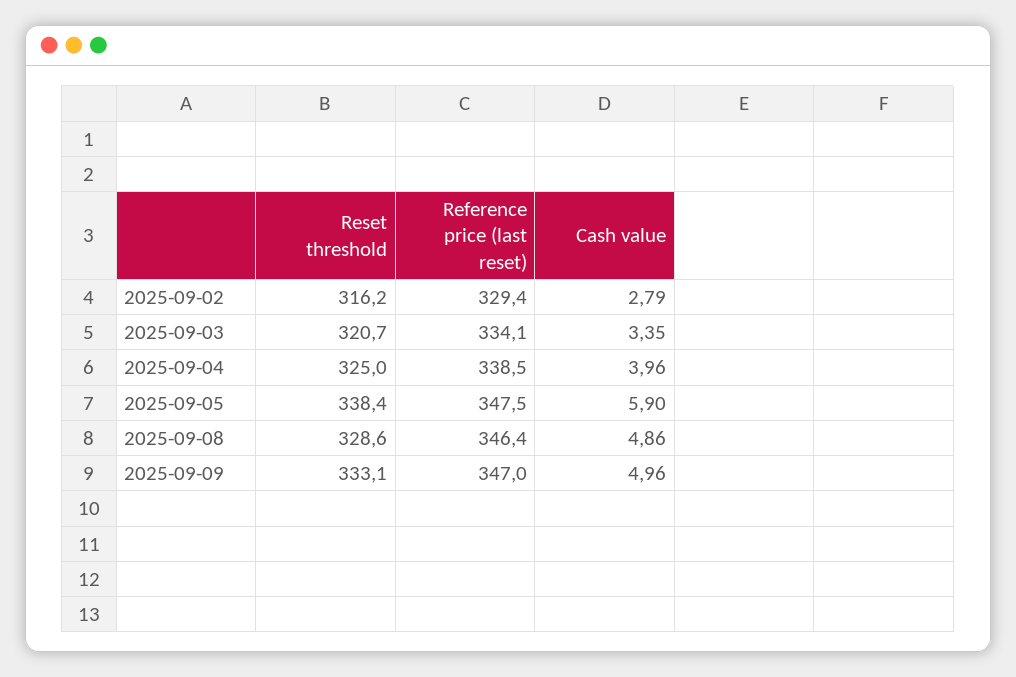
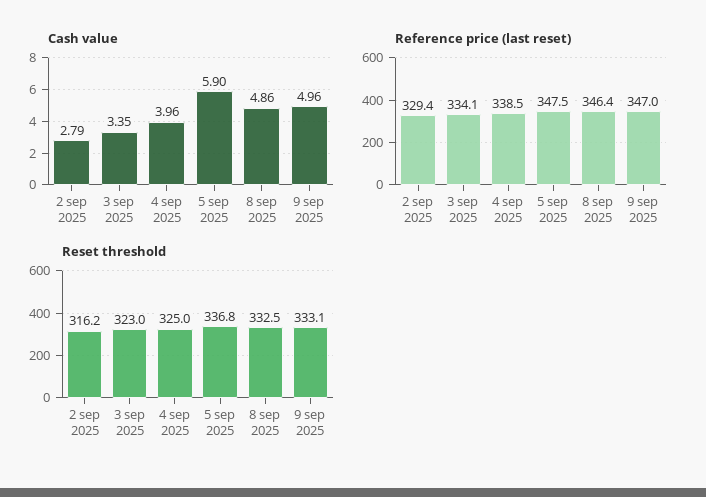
  {
    "Reset threshold": {
      "2025-09-02": 316.2,
-     "2025-09-03": 320.7,
+     "2025-09-03": 323,
      "2025-09-04": 325,
-     "2025-09-05": 338.4,
+     "2025-09-05": 336.8,
-     "2025-09-08": 328.6,
+     "2025-09-08": 332.5,
      "2025-09-09": 333.1
    },
    "Reference price (last reset)": {
      "2025-09-02": 329.4,
      "2025-09-03": 334.1,
      "2025-09-04": 338.5,
      "2025-09-05": 347.5,
      "2025-09-08": 346.4,
      "2025-09-09": 347
    },
    "Cash value": {
      "2025-09-02": 2.79,
      "2025-09-03": 3.35,
      "2025-09-04": 3.96,
      "2025-09-05": 5.9,
      "2025-09-08": 4.86,
      "2025-09-09": 4.96
    }
  }

